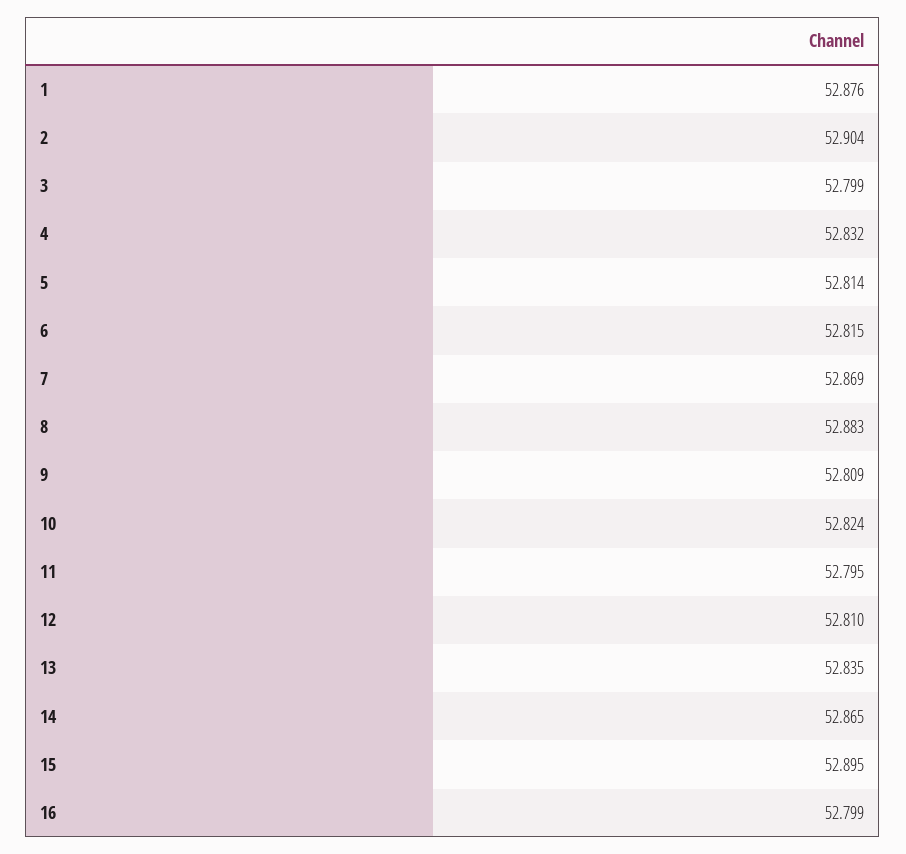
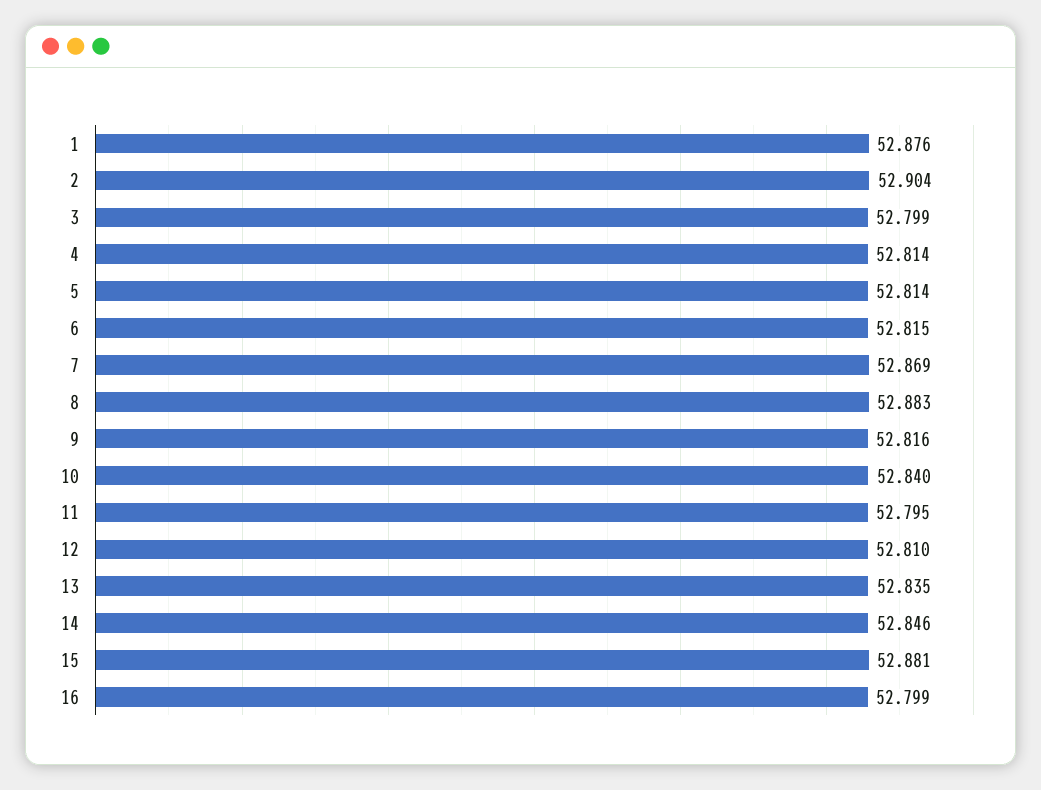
  {
    "1": 52.876,
    "2": 52.904,
    "3": 52.799,
-   "4": 52.832,
+   "4": 52.814,
    "5": 52.814,
    "6": 52.815,
    "7": 52.869,
    "8": 52.883,
-   "9": 52.809,
+   "9": 52.816,
-   "10": 52.824,
+   "10": 52.84,
    "11": 52.795,
    "12": 52.81,
    "13": 52.835,
-   "14": 52.865,
+   "14": 52.846,
-   "15": 52.895,
+   "15": 52.881,
    "16": 52.799
  }

